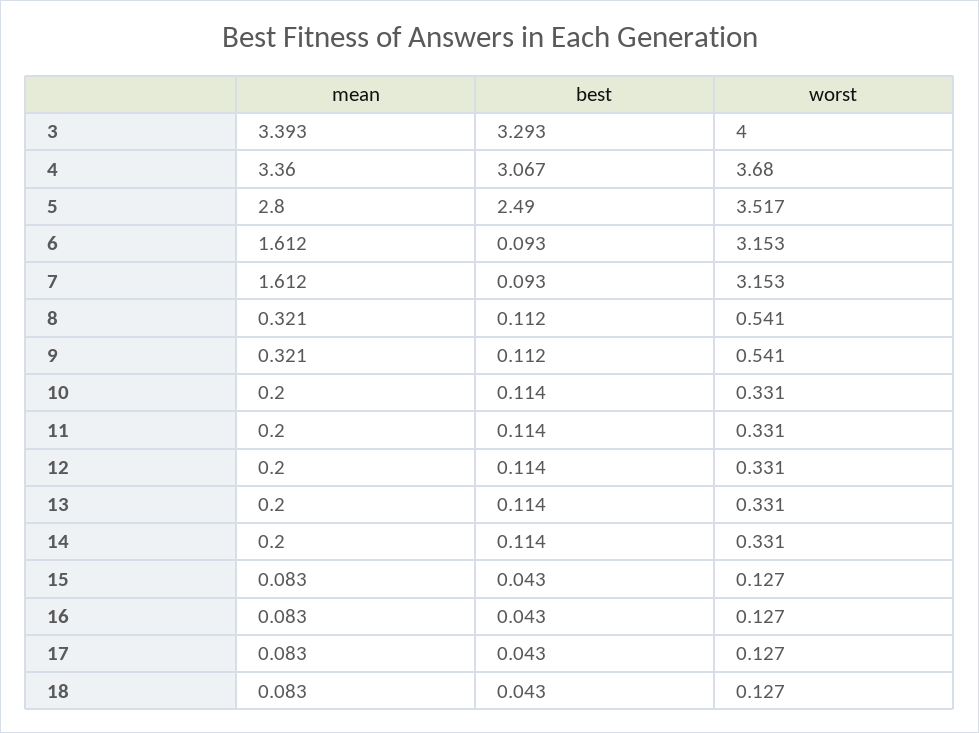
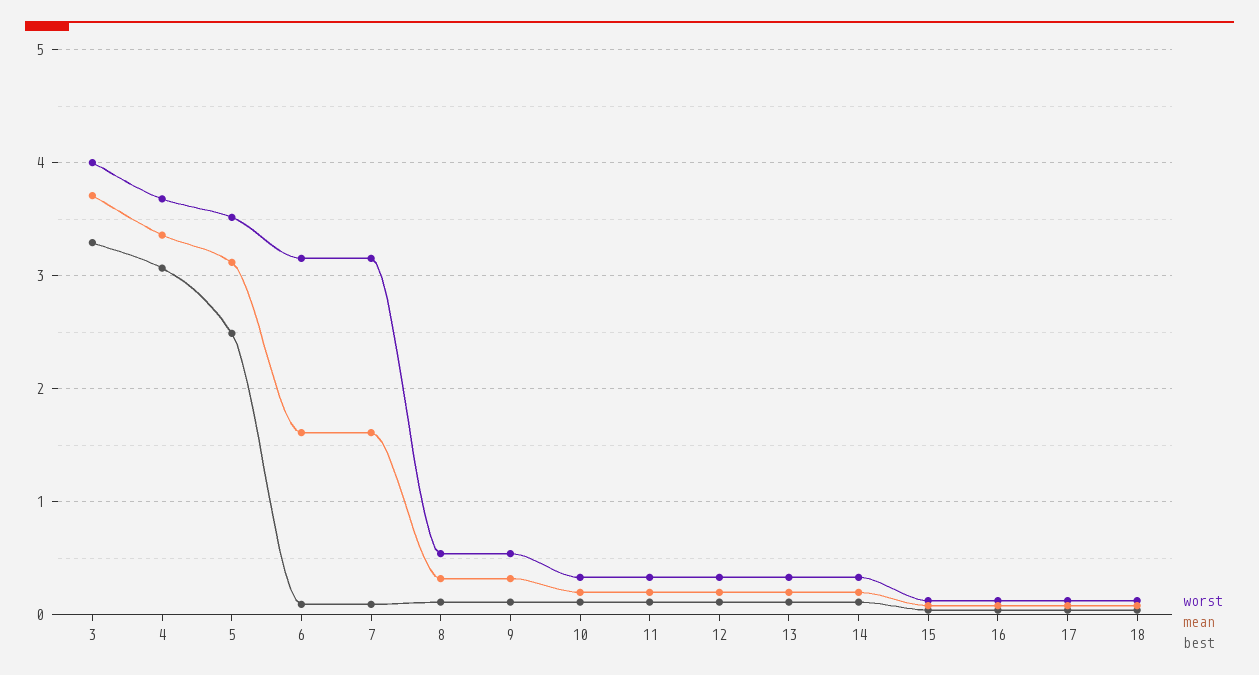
  {
    "mean": {
-     "3": 3.393,
+     "3": 3.7,
      "4": 3.36,
-     "5": 2.8,
+     "5": 3.1,
      "6": 1.612,
      "7": 1.612,
      "8": 0.321,
      "9": 0.321,
      "10": 0.2,
      "11": 0.2,
      "12": 0.2,
      "13": 0.2,
      "14": 0.2,
      "15": 0.083,
      "16": 0.083,
      "17": 0.083,
      "18": 0.083
    },
    "best": {
      "3": 3.293,
      "4": 3.067,
      "5": 2.49,
      "6": 0.093,
      "7": 0.093,
      "8": 0.112,
      "9": 0.112,
      "10": 0.114,
      "11": 0.114,
      "12": 0.114,
      "13": 0.114,
      "14": 0.114,
      "15": 0.043,
      "16": 0.043,
      "17": 0.043,
      "18": 0.043
    },
    "worst": {
      "3": 4,
      "4": 3.68,
      "5": 3.517,
      "6": 3.153,
      "7": 3.153,
      "8": 0.541,
      "9": 0.541,
      "10": 0.331,
      "11": 0.331,
      "12": 0.331,
      "13": 0.331,
      "14": 0.331,
      "15": 0.127,
      "16": 0.127,
      "17": 0.127,
      "18": 0.127
    }
  }

